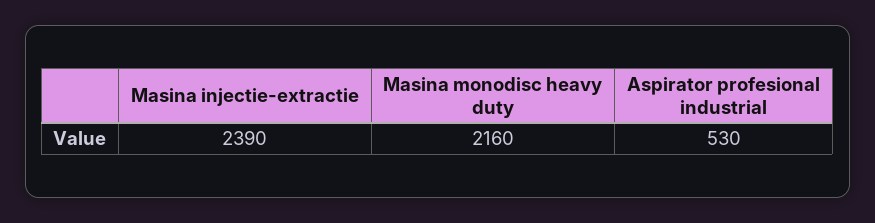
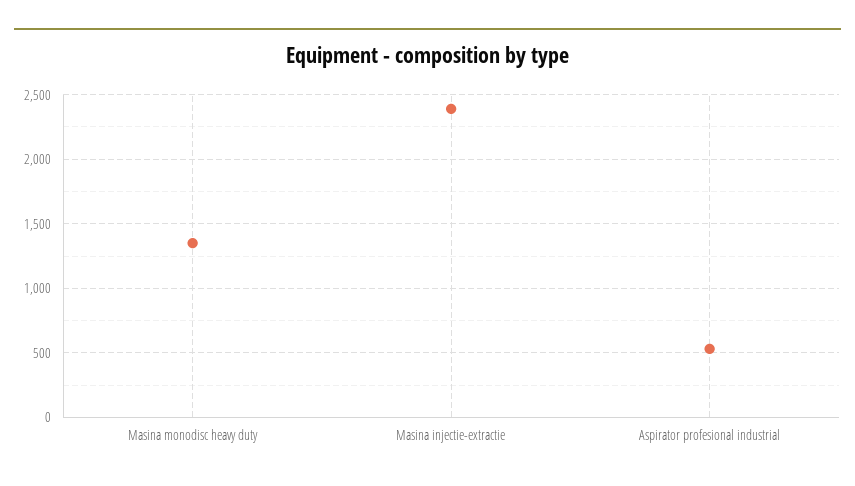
  {
    "Masina injectie-extractie": 2390,
-   "Masina monodisc heavy duty": 2160,
+   "Masina monodisc heavy duty": 1350,
    "Aspirator profesional industrial": 530
  }

